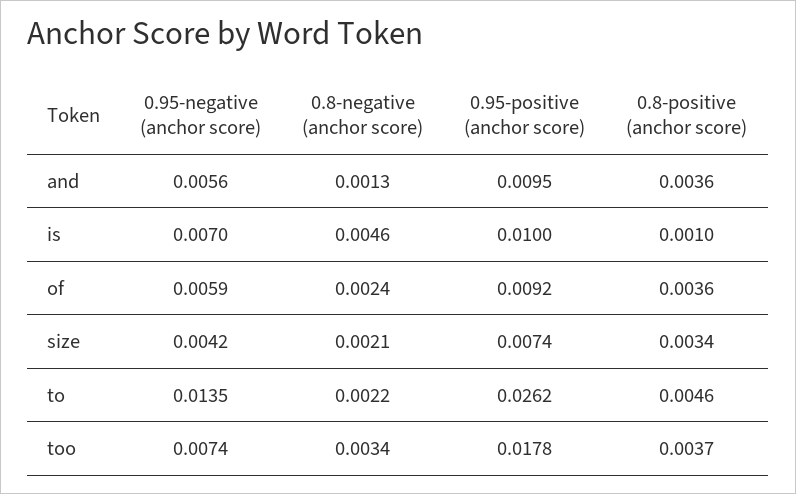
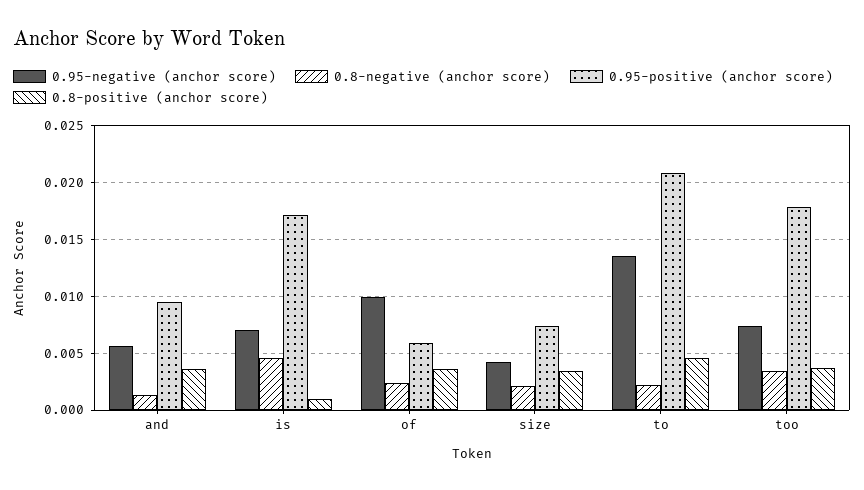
  {
    "0.95-negative (anchor score)": {
      "and": 0.0056,
      "is": 0.007,
-     "of": 0.0059,
+     "of": 0.01,
      "size": 0.0042,
      "to": 0.0135,
      "too": 0.0074
    },
    "0.8-negative (anchor score)": {
      "and": 0.0013,
      "is": 0.0046,
      "of": 0.0024,
      "size": 0.0021,
      "to": 0.0022,
      "too": 0.0034
    },
    "0.95-positive (anchor score)": {
      "and": 0.0095,
-     "is": 0.01,
+     "is": 0.017,
-     "of": 0.0092,
+     "of": 0.006,
      "size": 0.0074,
-     "to": 0.0262,
+     "to": 0.021,
      "too": 0.0178
    },
    "0.8-positive (anchor score)": {
      "and": 0.0036,
      "is": 0.001,
      "of": 0.0036,
      "size": 0.0034,
      "to": 0.0046,
      "too": 0.0037
    }
  }

